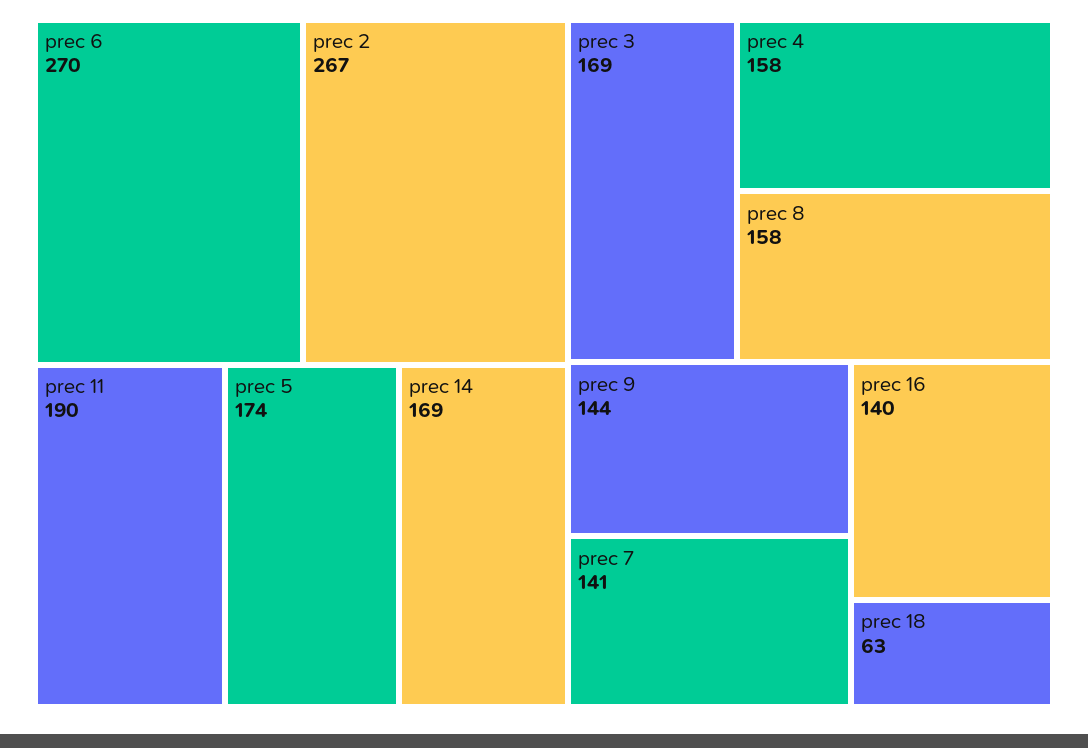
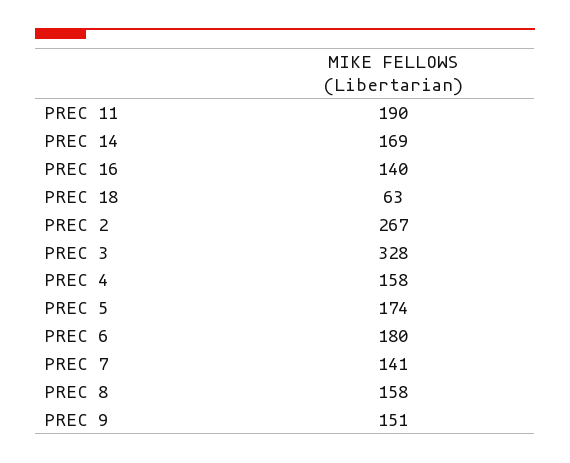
  {
-   "prec 6": 270,
+   "prec 6": 180,
    "prec 2": 267,
    "prec 11": 190,
    "prec 5": 174,
    "prec 14": 169,
-   "prec 3": 169,
+   "prec 3": 328,
    "prec 4": 158,
    "prec 8": 158,
-   "prec 9": 144,
+   "prec 9": 151,
    "prec 7": 141,
    "prec 16": 140,
    "prec 18": 63
  }

